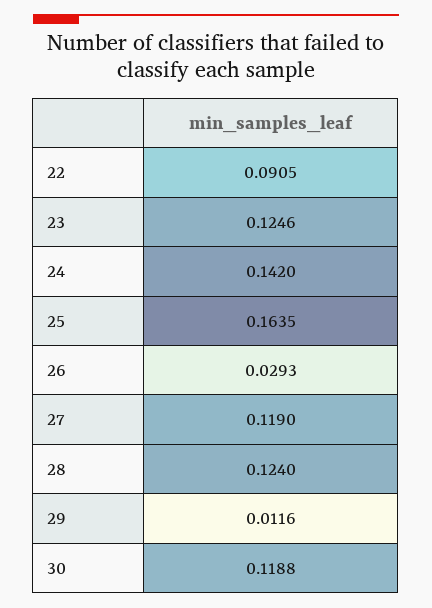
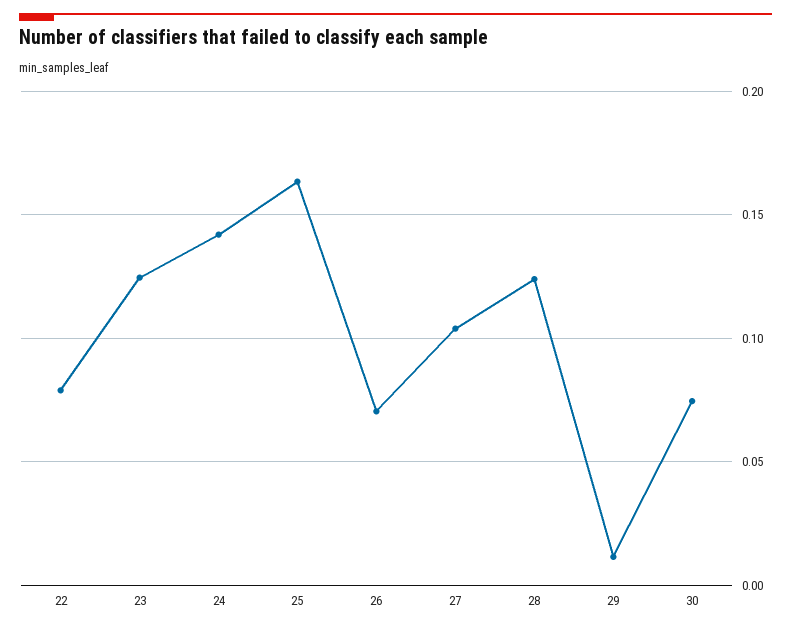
  {
-   "22": 0.0905,
+   "22": 0.08,
    "23": 0.1246,
    "24": 0.142,
    "25": 0.1635,
-   "26": 0.0293,
+   "26": 0.07,
-   "27": 0.119,
+   "27": 0.105,
    "28": 0.124,
    "29": 0.0116,
-   "30": 0.1188
+   "30": 0.075
  }

